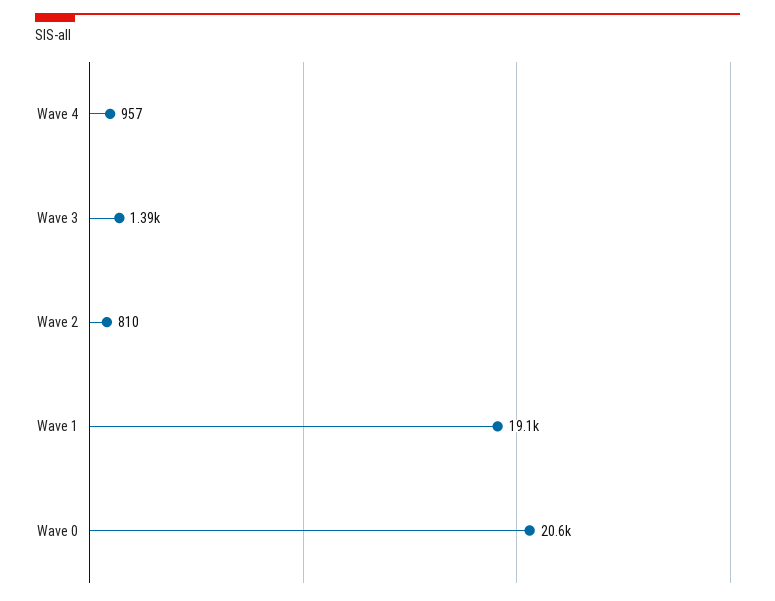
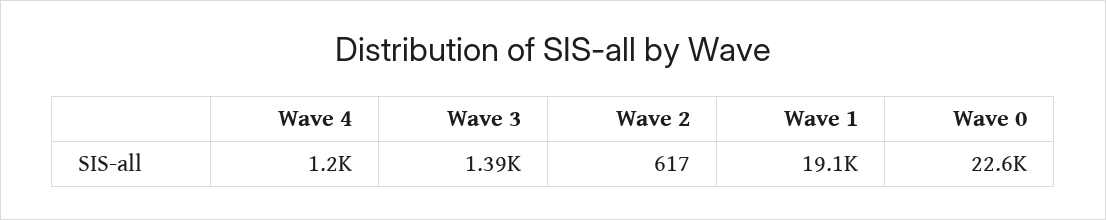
  {
-   "Wave 4": 957,
+   "Wave 4": 1200,
    "Wave 3": 1390,
-   "Wave 2": 810,
+   "Wave 2": 617,
    "Wave 1": 19100,
-   "Wave 0": 20600
+   "Wave 0": 22600
  }

